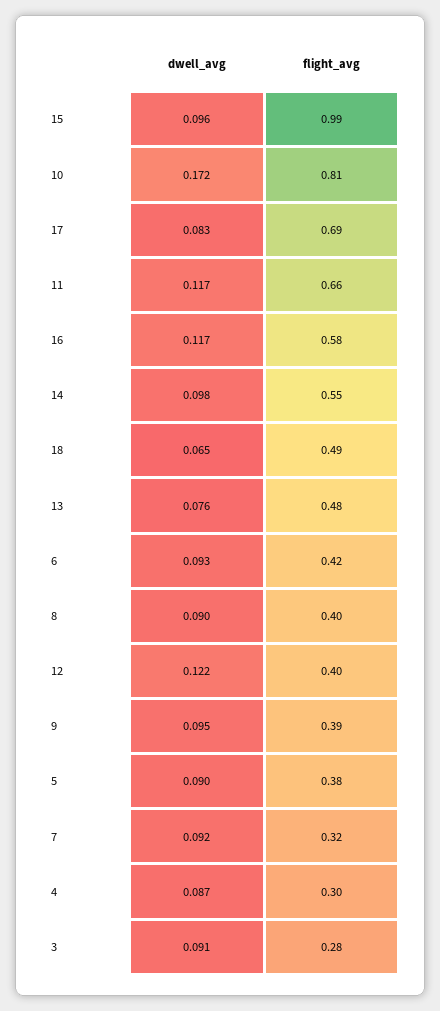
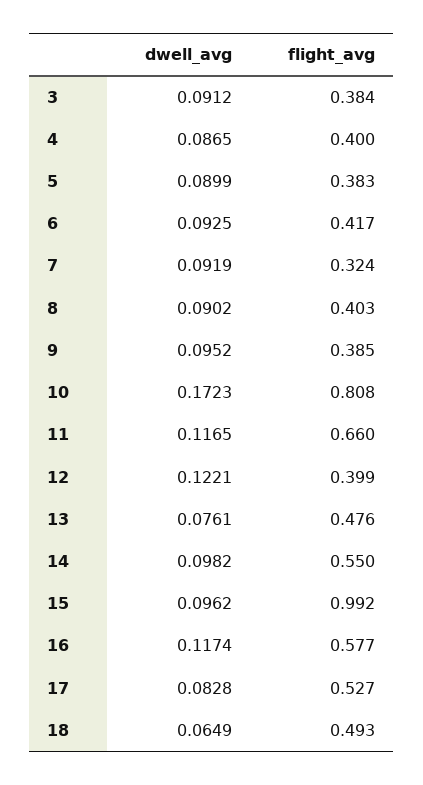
  {
    "dwell_avg": {
      "15": 0.0962,
      "10": 0.1723,
      "17": 0.0828,
      "11": 0.1165,
      "16": 0.1174,
      "14": 0.0982,
      "18": 0.0649,
      "13": 0.0761,
      "6": 0.0925,
      "8": 0.0902,
      "12": 0.1221,
      "9": 0.0952,
      "5": 0.0899,
      "7": 0.0919,
      "4": 0.0865,
      "3": 0.0912
    },
    "flight_avg": {
      "15": 0.992,
      "10": 0.808,
-     "17": 0.69,
+     "17": 0.527,
      "11": 0.66,
      "16": 0.577,
      "14": 0.55,
      "18": 0.493,
      "13": 0.476,
      "6": 0.417,
      "8": 0.403,
      "12": 0.399,
      "9": 0.385,
      "5": 0.383,
      "7": 0.324,
-     "4": 0.3,
+     "4": 0.4,
-     "3": 0.28
+     "3": 0.384
    }
  }

